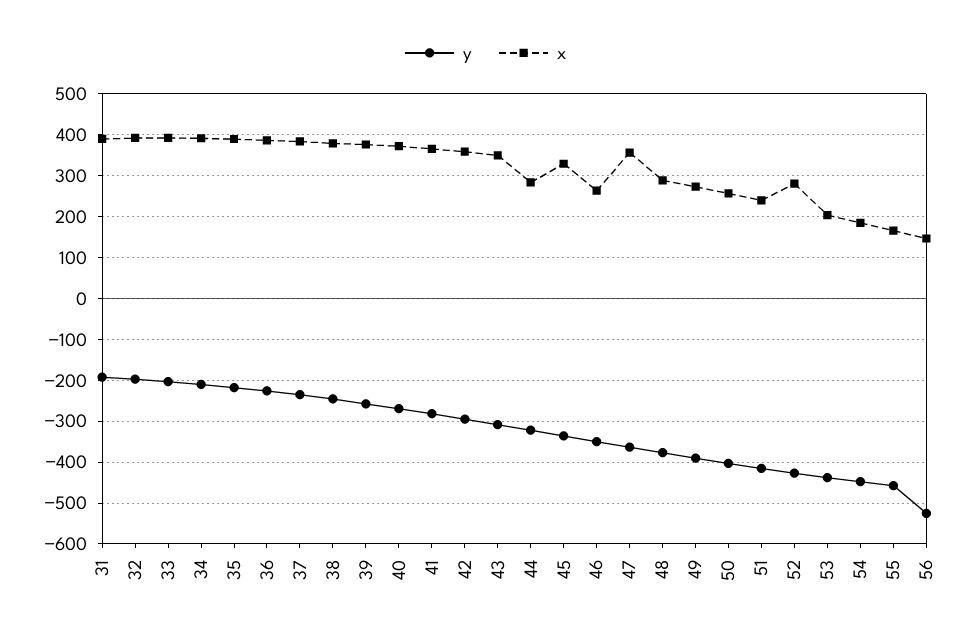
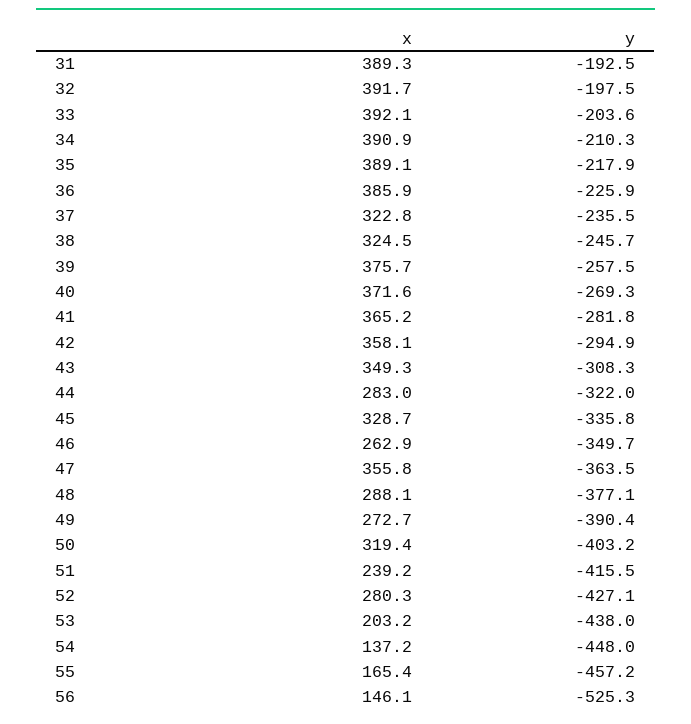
  {
    "y": {
      "31": -192.5,
      "32": -197.5,
      "33": -203.6,
      "34": -210.3,
      "35": -217.9,
      "36": -225.9,
      "37": -235.5,
      "38": -245.7,
      "39": -257.5,
      "40": -269.3,
      "41": -281.8,
      "42": -294.9,
      "43": -308.3,
      "44": -322,
      "45": -335.8,
      "46": -349.7,
      "47": -363.5,
      "48": -377.1,
      "49": -390.4,
      "50": -403.2,
      "51": -415.5,
      "52": -427.1,
      "53": -438,
      "54": -448,
      "55": -457.2,
      "56": -525.3
    },
    "x": {
      "31": 389.3,
      "32": 391.7,
      "33": 392.1,
      "34": 390.9,
      "35": 389.1,
      "36": 385.9,
-     "37": 380,
+     "37": 322.8,
-     "38": 380,
+     "38": 324.5,
      "39": 375.7,
      "40": 371.6,
      "41": 365.2,
      "42": 358.1,
      "43": 349.3,
      "44": 283,
      "45": 328.7,
      "46": 262.9,
      "47": 355.8,
      "48": 288.1,
      "49": 272.7,
-     "50": 260,
+     "50": 319.4,
      "51": 239.2,
      "52": 280.3,
      "53": 203.2,
-     "54": 180,
+     "54": 137.2,
      "55": 165.4,
      "56": 146.1
    }
  }

